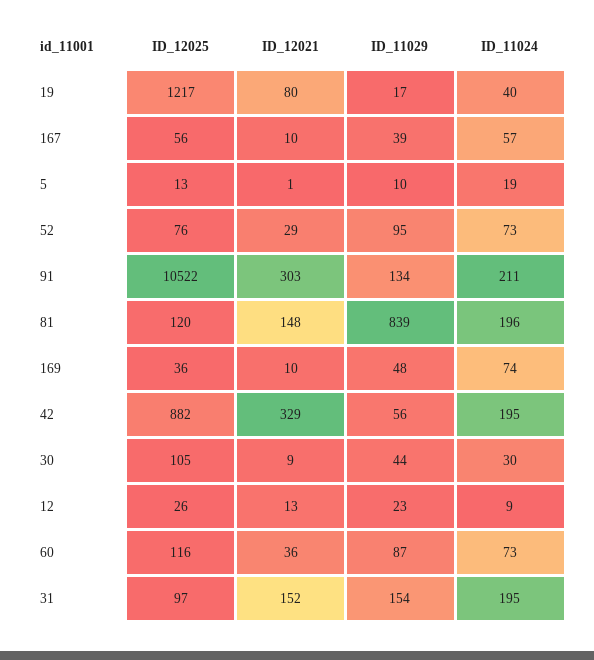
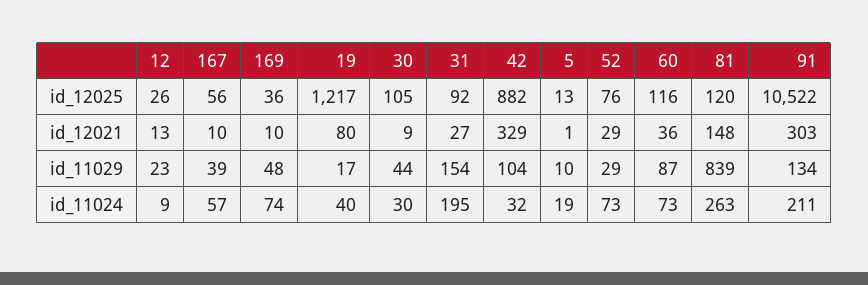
  {
    "ID_12025": {
      "19": 1217,
      "167": 56,
      "5": 13,
      "52": 76,
      "91": 10522,
      "81": 120,
      "169": 36,
      "42": 882,
      "30": 105,
      "12": 26,
      "60": 116,
-     "31": 97
+     "31": 92
    },
    "ID_12021": {
      "19": 80,
      "167": 10,
      "5": 1,
      "52": 29,
      "91": 303,
      "81": 148,
      "169": 10,
      "42": 329,
      "30": 9,
      "12": 13,
      "60": 36,
-     "31": 152
+     "31": 27
    },
    "ID_11029": {
      "19": 17,
      "167": 39,
      "5": 10,
-     "52": 95,
+     "52": 29,
      "91": 134,
      "81": 839,
      "169": 48,
-     "42": 56,
+     "42": 104,
      "30": 44,
      "12": 23,
      "60": 87,
      "31": 154
    },
    "ID_11024": {
      "19": 40,
      "167": 57,
      "5": 19,
      "52": 73,
      "91": 211,
-     "81": 196,
+     "81": 263,
      "169": 74,
-     "42": 195,
+     "42": 32,
      "30": 30,
      "12": 9,
      "60": 73,
      "31": 195
    }
  }

